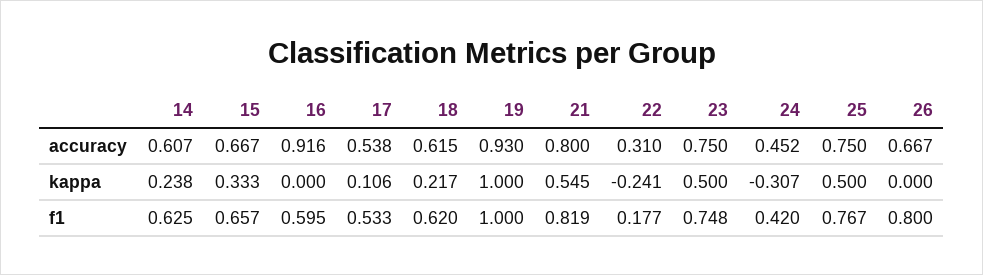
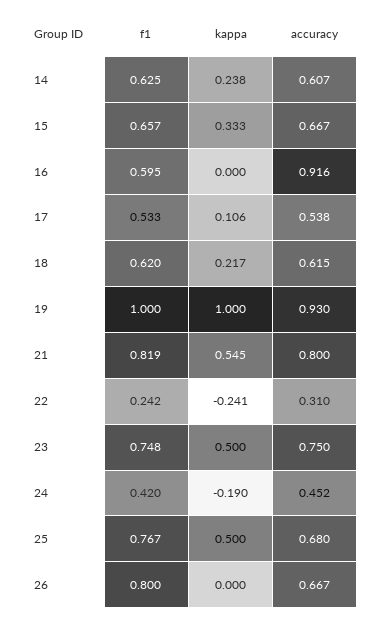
  {
    "14": {
      "accuracy": 0.607,
      "kappa": 0.238,
      "f1": 0.625
    },
    "15": {
      "accuracy": 0.667,
      "kappa": 0.333,
      "f1": 0.657
    },
    "16": {
      "accuracy": 0.916,
      "kappa": 0,
      "f1": 0.595
    },
    "17": {
      "accuracy": 0.538,
      "kappa": 0.106,
      "f1": 0.533
    },
    "18": {
      "accuracy": 0.615,
      "kappa": 0.217,
      "f1": 0.62
    },
    "19": {
      "accuracy": 0.93,
      "kappa": 1,
      "f1": 1
    },
    "21": {
      "accuracy": 0.8,
      "kappa": 0.545,
      "f1": 0.819
    },
    "22": {
      "accuracy": 0.31,
      "kappa": -0.241,
-     "f1": 0.177
+     "f1": 0.242
    },
    "23": {
      "accuracy": 0.75,
      "kappa": 0.5,
      "f1": 0.748
    },
    "24": {
      "accuracy": 0.452,
-     "kappa": -0.307,
+     "kappa": -0.19,
      "f1": 0.42
    },
    "25": {
-     "accuracy": 0.75,
+     "accuracy": 0.68,
      "kappa": 0.5,
      "f1": 0.767
    },
    "26": {
      "accuracy": 0.667,
      "kappa": 0,
      "f1": 0.8
    }
  }

